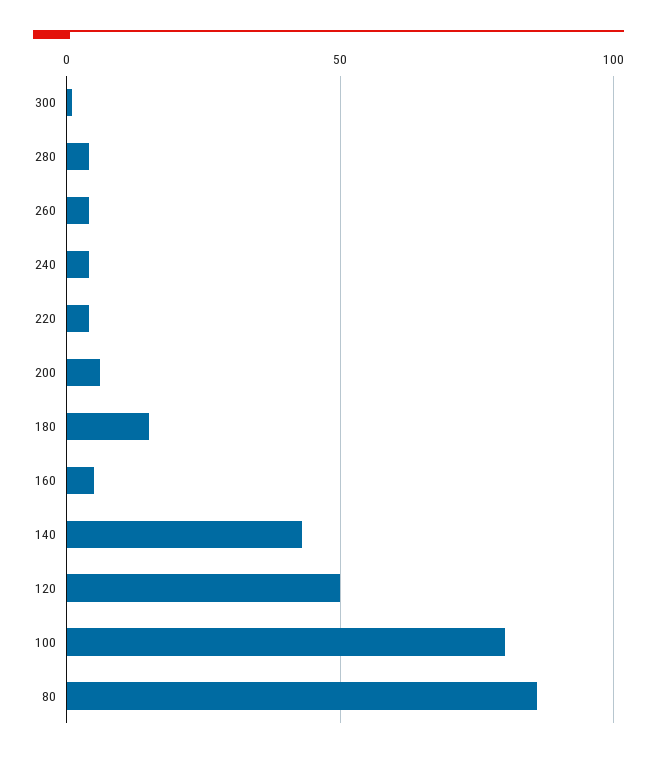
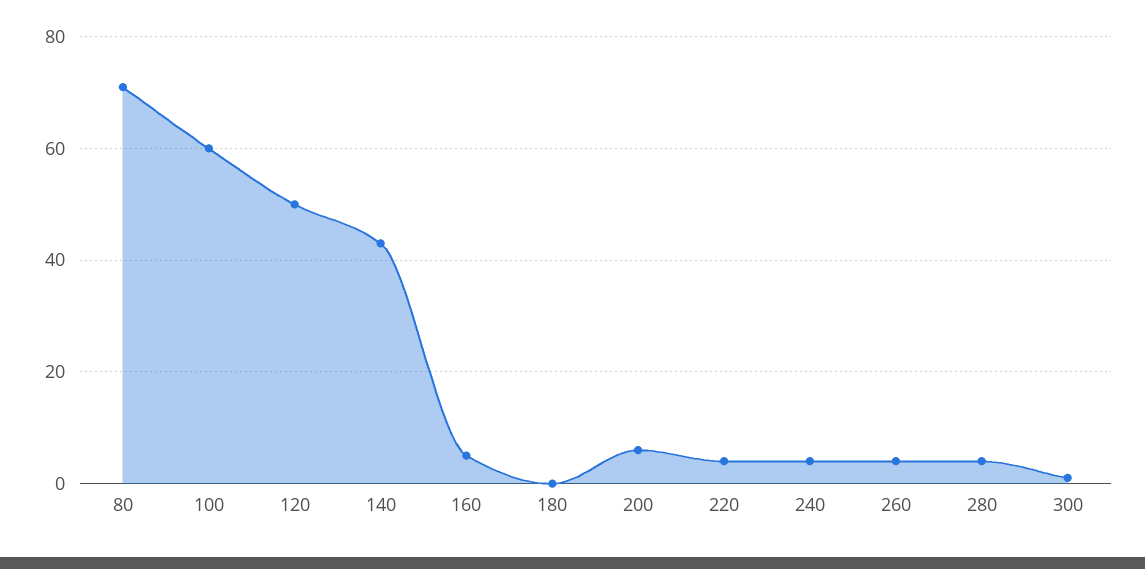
  {
    "300": 0,
    "280": 5,
    "260": 5,
    "240": 5,
    "220": 5,
    "200": 5,
-   "180": 15,
+   "180": 0,
    "160": 5,
    "140": 45,
    "120": 50,
-   "100": 80,
+   "100": 60,
-   "80": 85
+   "80": 70
  }

